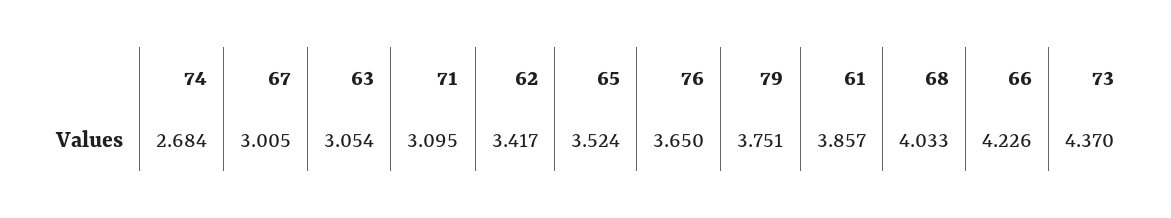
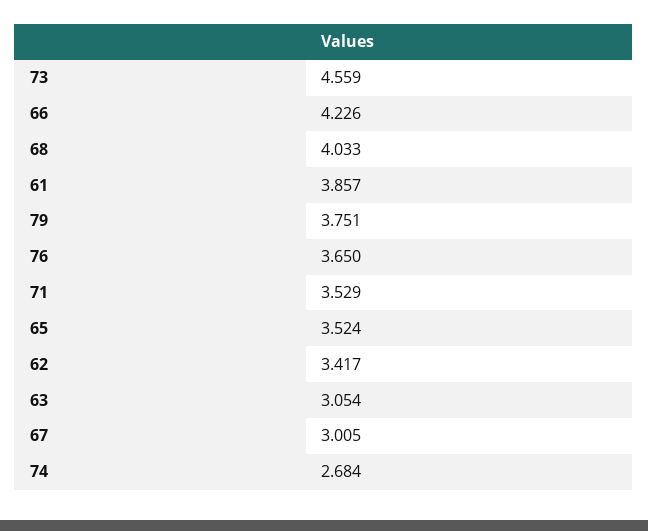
  {
    "74": 2.684,
    "67": 3.005,
    "63": 3.054,
-   "71": 3.095,
+   "71": 3.529,
    "62": 3.417,
    "65": 3.524,
    "76": 3.65,
    "79": 3.751,
    "61": 3.857,
    "68": 4.033,
    "66": 4.226,
-   "73": 4.37
+   "73": 4.559
  }

